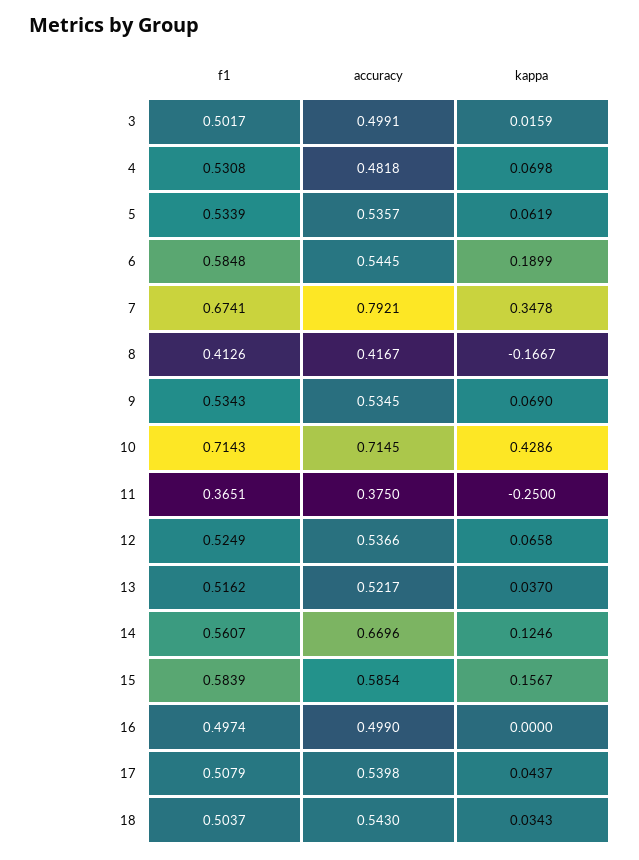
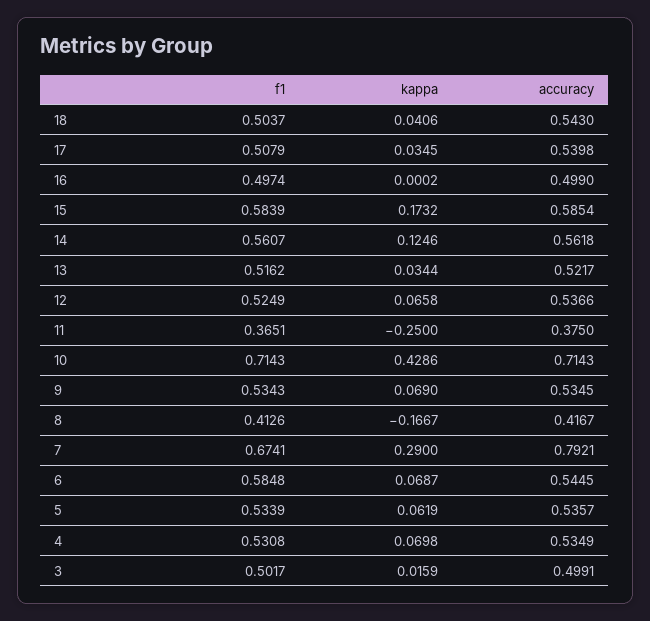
  {
    "f1": {
      "3": 0.5017,
      "4": 0.5308,
      "5": 0.5339,
      "6": 0.5848,
      "7": 0.6741,
      "8": 0.4126,
      "9": 0.5343,
      "10": 0.7143,
      "11": 0.3651,
      "12": 0.5249,
      "13": 0.5162,
      "14": 0.5607,
      "15": 0.5839,
      "16": 0.4974,
      "17": 0.5079,
      "18": 0.5037
    },
    "accuracy": {
      "3": 0.4991,
-     "4": 0.4818,
+     "4": 0.5349,
      "5": 0.5357,
      "6": 0.5445,
      "7": 0.7921,
      "8": 0.4167,
      "9": 0.5345,
-     "10": 0.7145,
+     "10": 0.7143,
      "11": 0.375,
      "12": 0.5366,
      "13": 0.5217,
-     "14": 0.6696,
+     "14": 0.5618,
      "15": 0.5854,
      "16": 0.499,
      "17": 0.5398,
      "18": 0.543
    },
    "kappa": {
      "3": 0.0159,
      "4": 0.0698,
      "5": 0.0619,
-     "6": 0.1899,
+     "6": 0.0687,
-     "7": 0.3478,
+     "7": 0.29,
      "8": -0.1667,
      "9": 0.069,
      "10": 0.4286,
      "11": -0.25,
      "12": 0.0658,
-     "13": 0.037,
+     "13": 0.0344,
      "14": 0.1246,
-     "15": 0.1567,
+     "15": 0.1732,
-     "16": 0,
+     "16": 0.0002,
-     "17": 0.0437,
+     "17": 0.0345,
-     "18": 0.0343
+     "18": 0.0406
    }
  }

